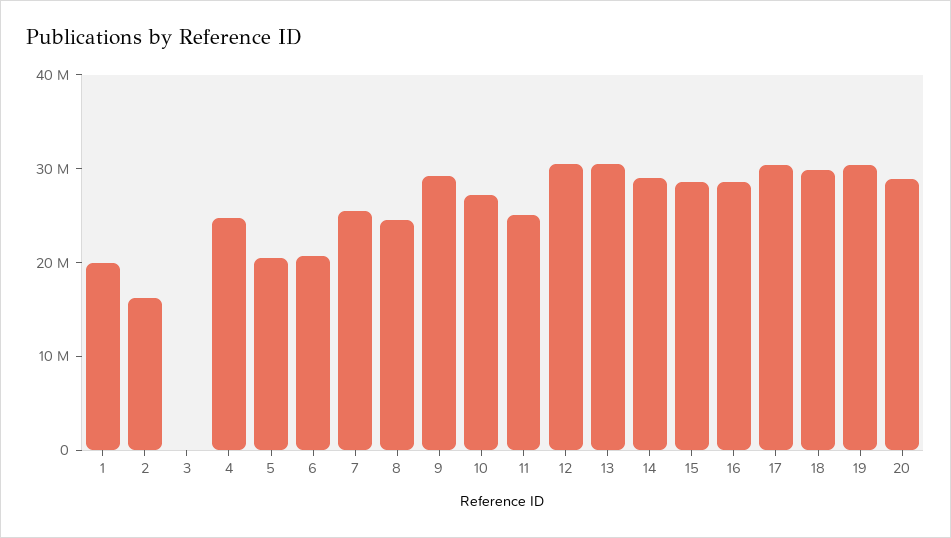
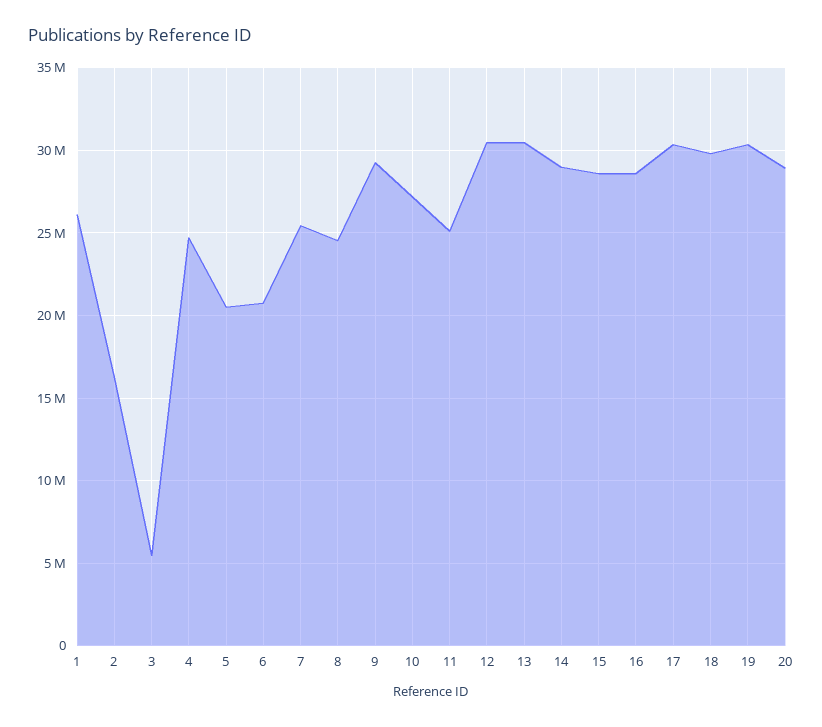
  {
-   "1": 20000000,
+   "1": 26000000,
    "2": 16500000,
-   "3": 0,
+   "3": 5500000,
    "4": 24500000,
    "5": 20500000,
    "6": 20500000,
    "7": 25500000,
    "8": 24500000,
    "9": 29000000,
    "10": 27000000,
    "11": 25000000,
    "12": 30500000,
    "13": 30500000,
    "14": 29000000,
    "15": 28500000,
    "16": 28500000,
    "17": 30500000,
    "18": 30000000,
    "19": 30500000,
    "20": 29000000
  }

